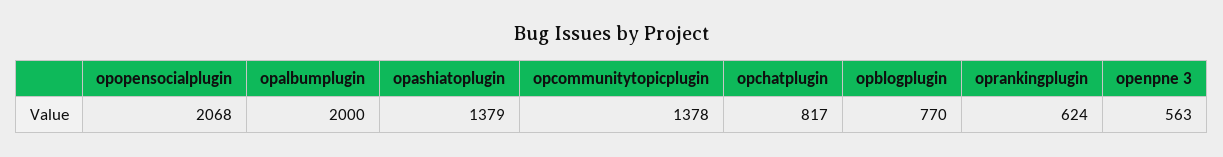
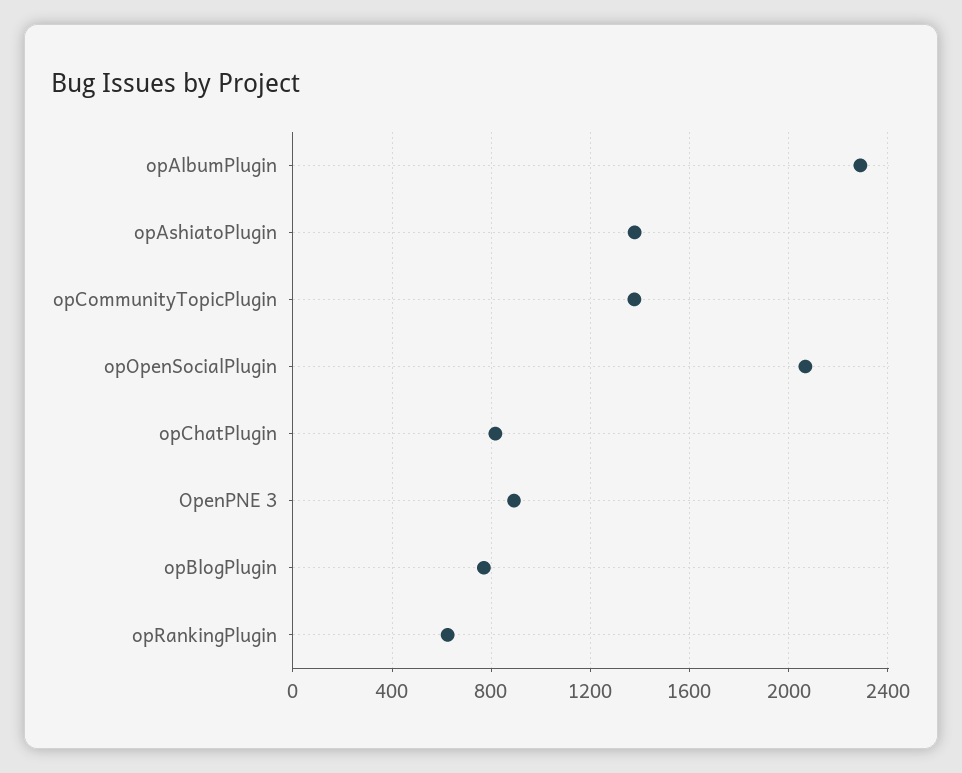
  {
    "opopensocialplugin": 2068,
-   "opalbumplugin": 2000,
+   "opalbumplugin": 2300,
    "opashiatoplugin": 1379,
    "opcommunitytopicplugin": 1378,
    "opchatplugin": 817,
    "opblogplugin": 770,
    "oprankingplugin": 624,
-   "openpne 3": 563
+   "openpne 3": 900
  }

